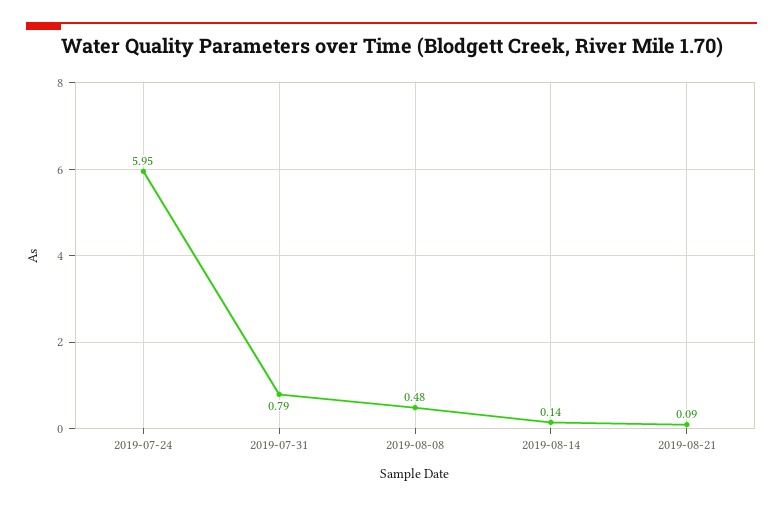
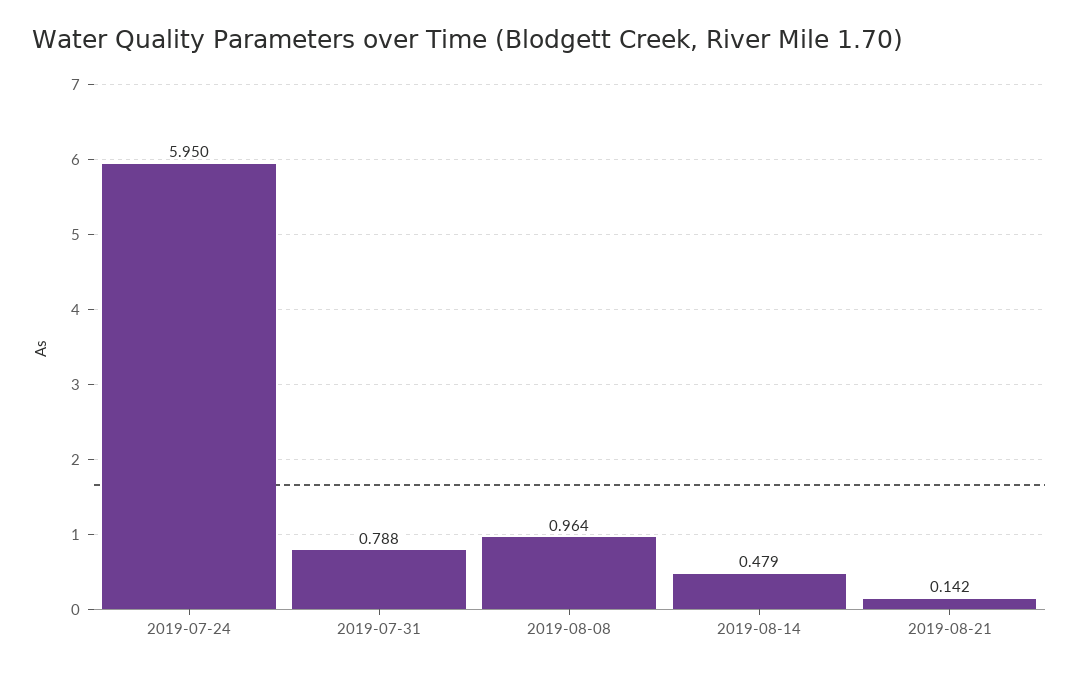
  {
    "2019-07-24": 5.95,
    "2019-07-31": 0.788,
-   "2019-08-08": 0.48,
+   "2019-08-08": 0.964,
-   "2019-08-14": 0.14,
+   "2019-08-14": 0.479,
-   "2019-08-21": 0.09
+   "2019-08-21": 0.142
  }

